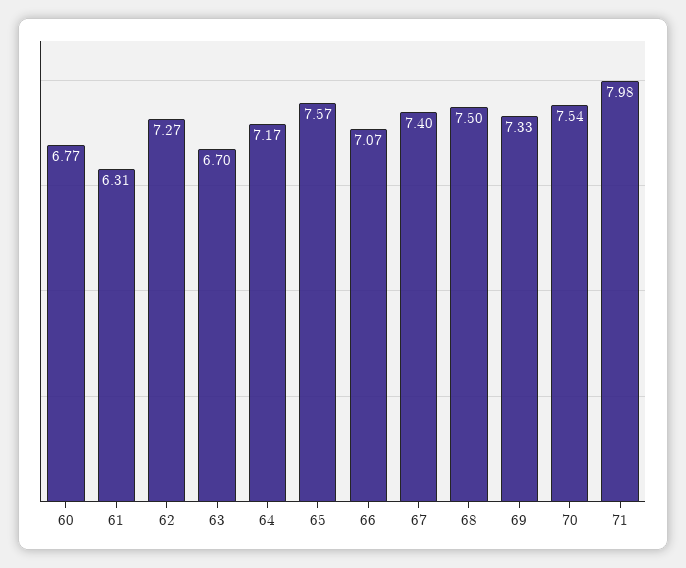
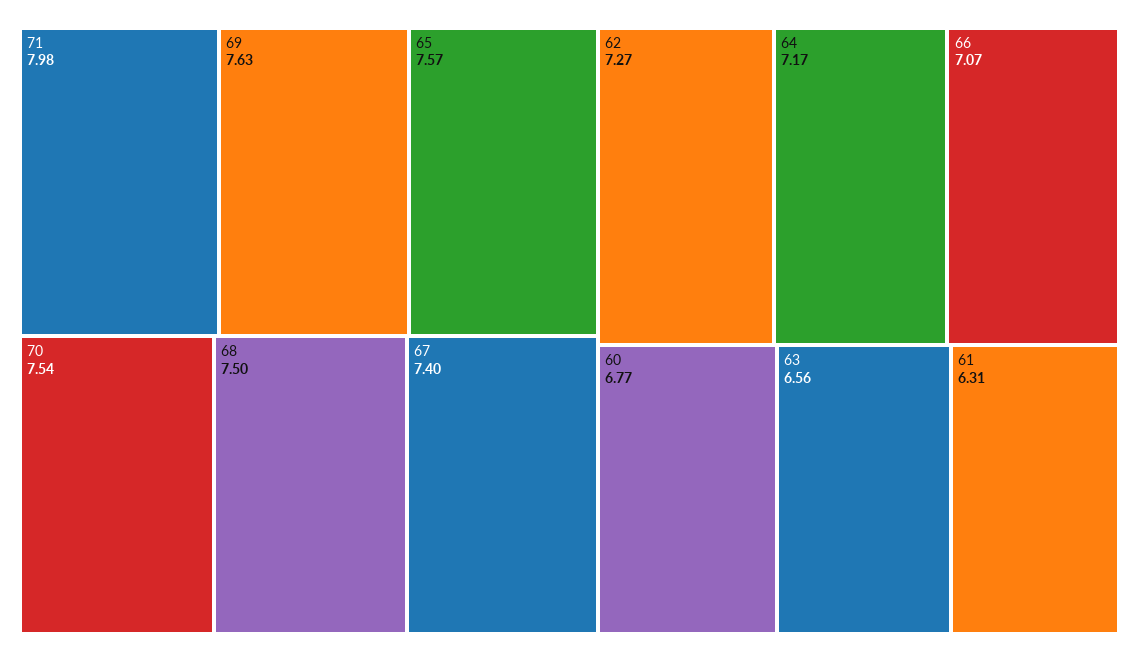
  {
    "60": 6.77,
    "61": 6.31,
    "62": 7.27,
-   "63": 6.7,
+   "63": 6.56,
    "64": 7.17,
    "65": 7.57,
    "66": 7.07,
    "67": 7.4,
    "68": 7.5,
-   "69": 7.33,
+   "69": 7.63,
    "70": 7.54,
    "71": 7.98
  }

